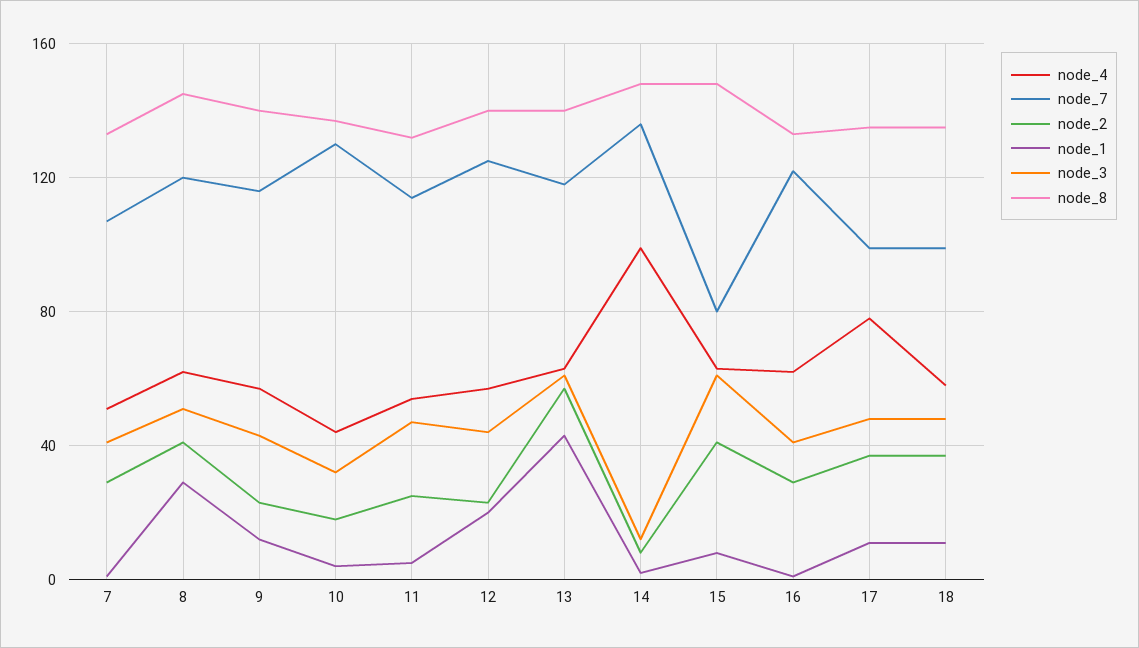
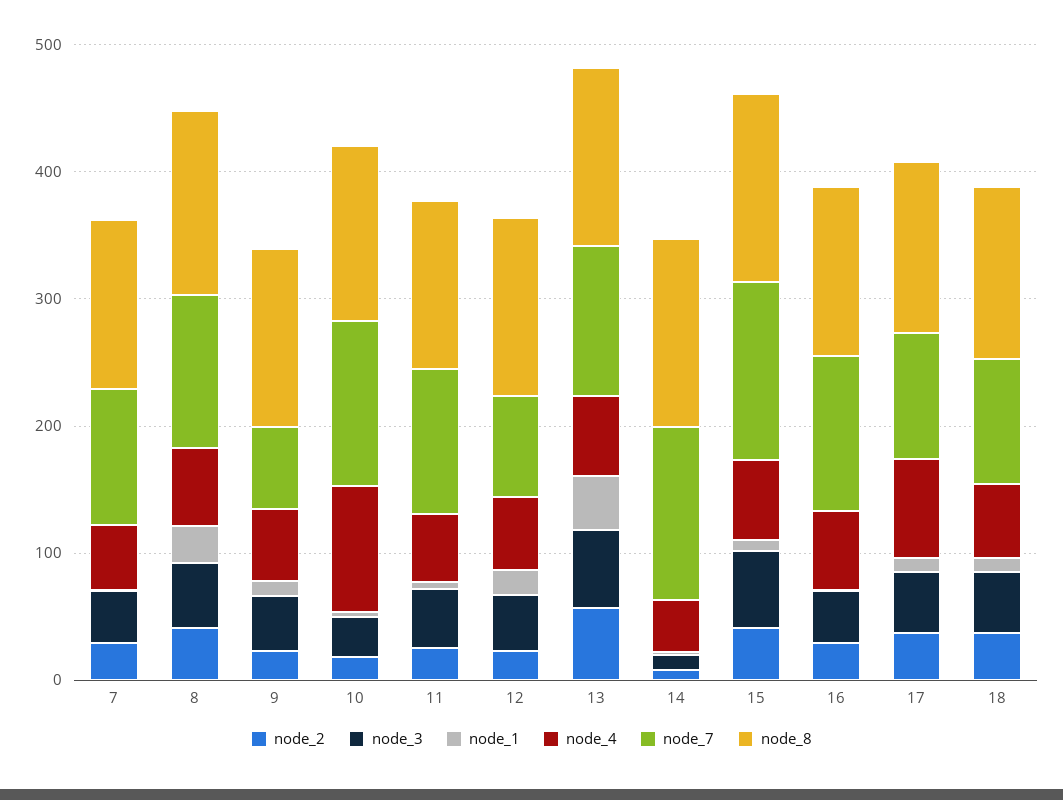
  {
    "node_4": {
      "7": 50,
      "8": 60,
      "9": 55,
-     "10": 45,
+     "10": 100,
      "11": 55,
      "12": 55,
      "13": 65,
-     "14": 100,
+     "14": 40,
      "15": 65,
      "16": 60,
      "17": 80,
      "18": 60
    },
    "node_7": {
      "7": 105,
      "8": 120,
-     "9": 115,
+     "9": 60,
      "10": 130,
      "11": 115,
-     "12": 125,
+     "12": 80,
      "13": 120,
      "14": 135,
-     "15": 80,
+     "15": 140,
      "16": 120,
      "17": 100,
      "18": 100
    },
    "node_2": {
      "7": 30,
      "8": 40,
      "9": 25,
      "10": 20,
      "11": 25,
      "12": 25,
      "13": 55,
      "14": 10,
      "15": 40,
      "16": 30,
      "17": 35,
      "18": 35
    },
    "node_1": {
      "7": 0,
      "8": 30,
      "9": 10,
      "10": 5,
      "11": 5,
      "12": 20,
      "13": 45,
      "14": 0,
      "15": 10,
      "16": 0,
      "17": 10,
      "18": 10
    },
    "node_3": {
      "7": 40,
      "8": 50,
      "9": 45,
      "10": 30,
      "11": 45,
      "12": 45,
      "13": 60,
      "14": 10,
      "15": 60,
      "16": 40,
      "17": 50,
      "18": 50
    },
    "node_8": {
      "7": 135,
      "8": 145,
      "9": 140,
      "10": 135,
      "11": 130,
      "12": 140,
      "13": 140,
      "14": 150,
      "15": 150,
      "16": 135,
      "17": 135,
      "18": 135
    }
  }

